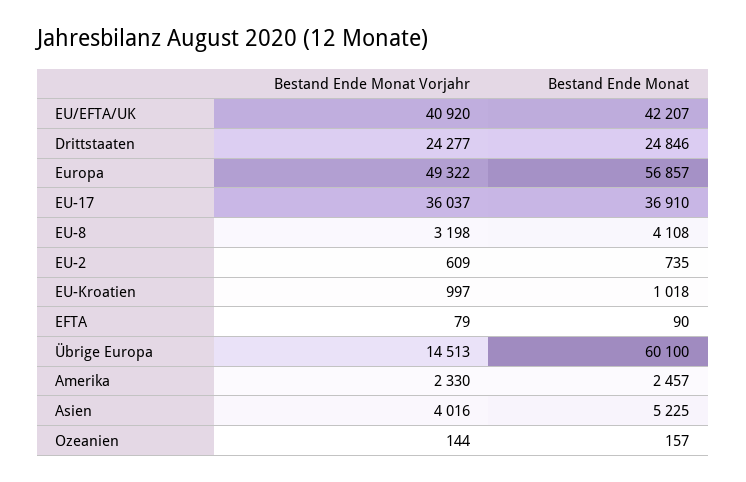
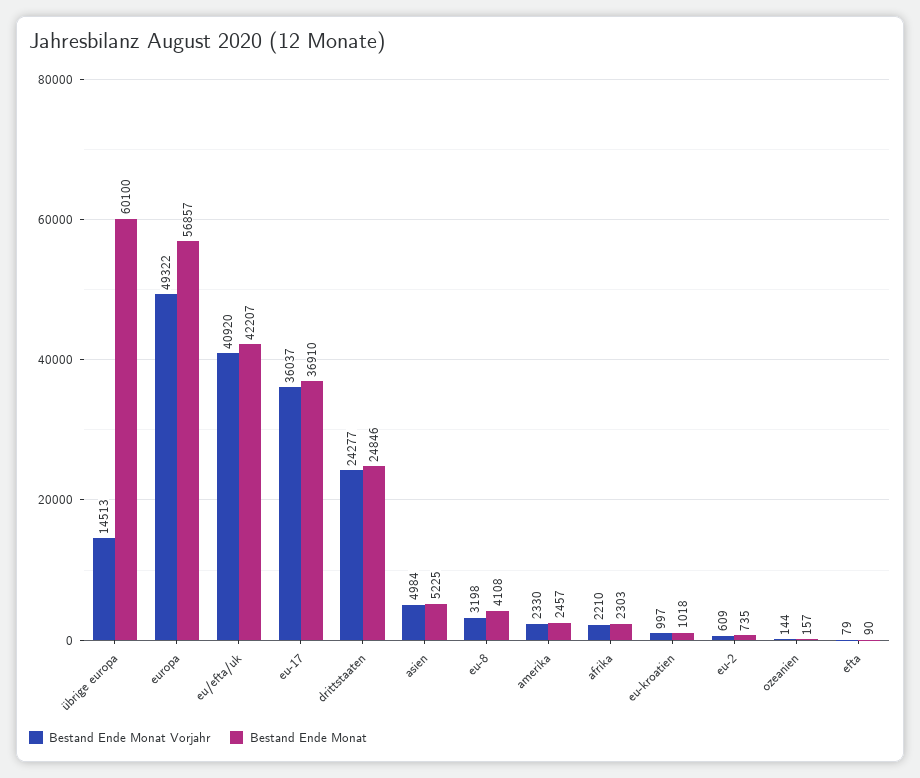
  {
    "Bestand Ende Monat Vorjahr": {
      "EU/EFTA/UK": 40920,
      "Drittstaaten": 24277,
      "Europa": 49322,
      "EU-17": 36037,
      "EU-8": 3198,
      "EU-2": 609,
      "EU-Kroatien": 997,
      "EFTA": 79,
      "Übrige Europa": 14513,
      "Amerika": 2330,
-     "Asien": 4016,
+     "Asien": 4984,
-     "Ozeanien": 144
+     "Ozeanien": 144,
+     "afrika": 2210
    },
    "Bestand Ende Monat": {
      "EU/EFTA/UK": 42207,
      "Drittstaaten": 24846,
      "Europa": 56857,
      "EU-17": 36910,
      "EU-8": 4108,
      "EU-2": 735,
      "EU-Kroatien": 1018,
      "EFTA": 90,
      "Übrige Europa": 60100,
      "Amerika": 2457,
      "Asien": 5225,
-     "Ozeanien": 157
+     "Ozeanien": 157,
+     "afrika": 2303
    }
  }

